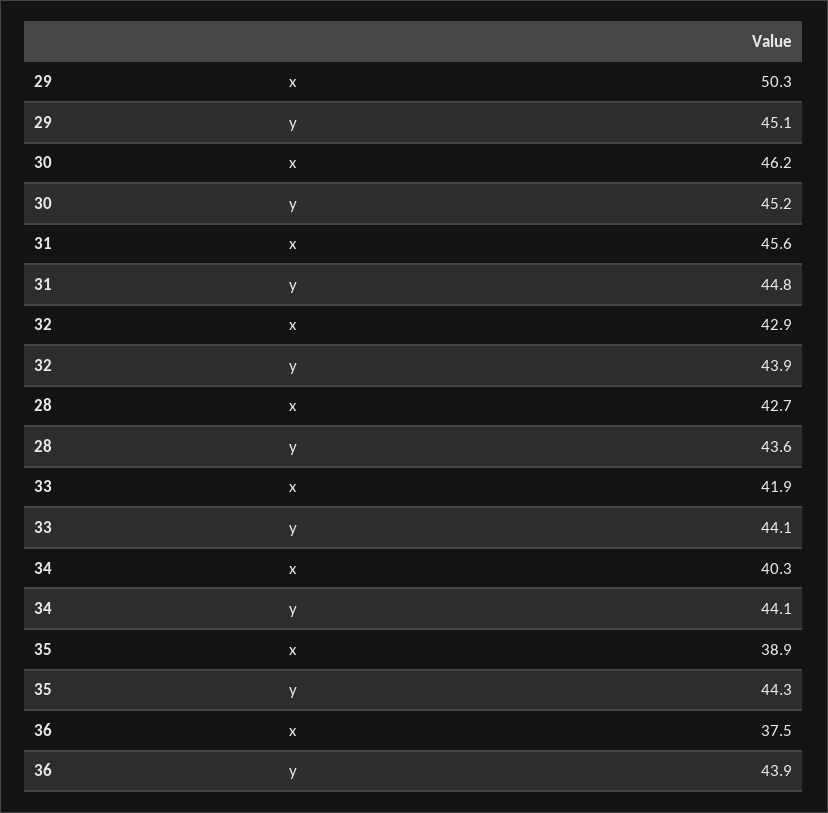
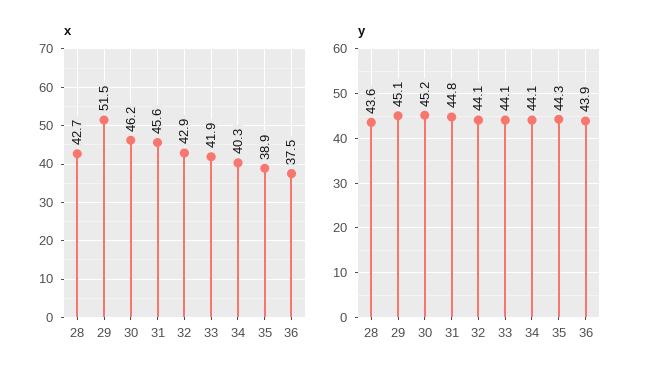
  {
    "x": {
-     "29": 50.3,
+     "29": 51.5,
      "30": 46.2,
      "31": 45.6,
      "32": 42.9,
      "28": 42.7,
      "33": 41.9,
      "34": 40.3,
      "35": 38.9,
      "36": 37.5
    },
    "y": {
      "29": 45.1,
      "30": 45.2,
      "31": 44.8,
-     "32": 43.9,
+     "32": 44.1,
      "28": 43.6,
      "33": 44.1,
      "34": 44.1,
      "35": 44.3,
      "36": 43.9
    }
  }

